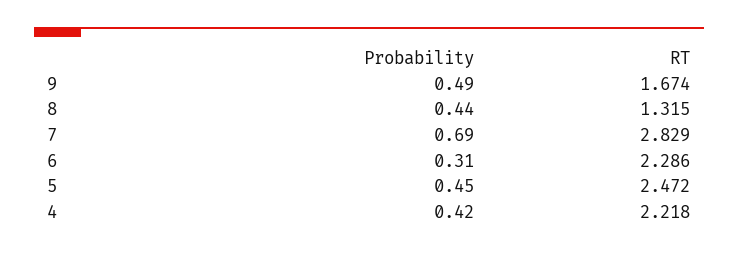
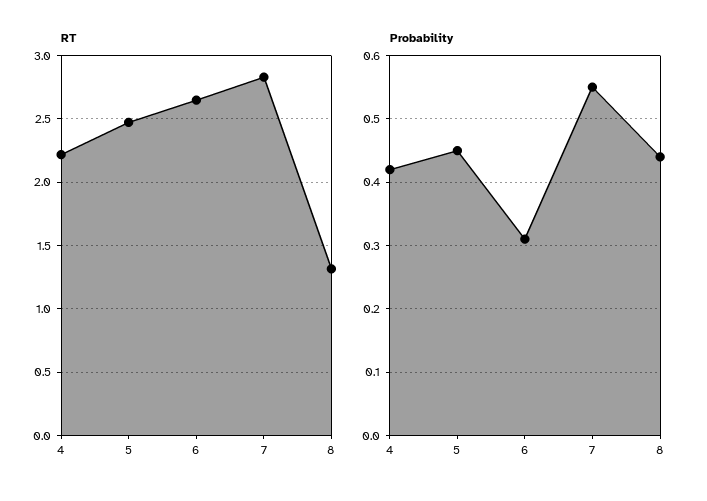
  {
    "Probability": {
-     "9": 0.49,
      "8": 0.44,
-     "7": 0.69,
+     "7": 0.55,
      "6": 0.31,
      "5": 0.45,
      "4": 0.42
    },
    "RT": {
-     "9": 1.674,
      "8": 1.315,
      "7": 2.829,
-     "6": 2.286,
+     "6": 2.65,
      "5": 2.472,
      "4": 2.218
    }
  }

